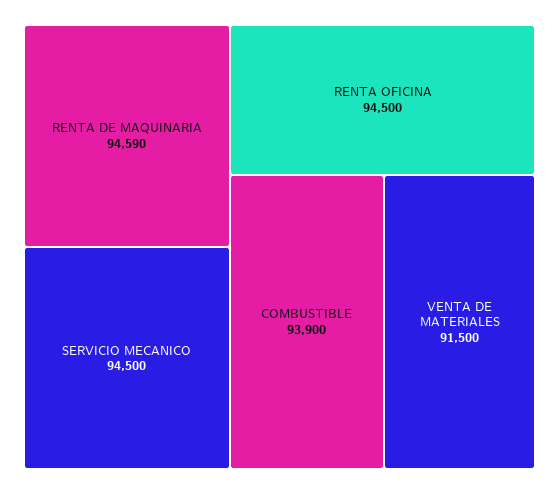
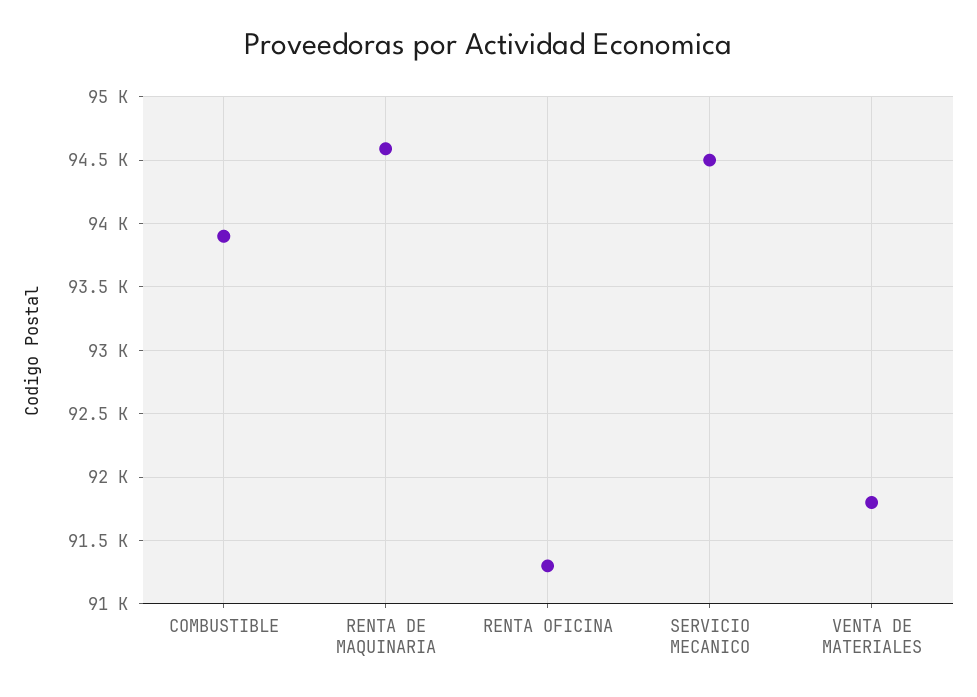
  {
    "RENTA DE MAQUINARIA": 94590,
    "SERVICIO MECANICO": 94500,
-   "RENTA OFICINA": 94500,
+   "RENTA OFICINA": 91300,
    "COMBUSTIBLE": 93900,
-   "VENTA DE MATERIALES": 91500
+   "VENTA DE MATERIALES": 91800
  }

